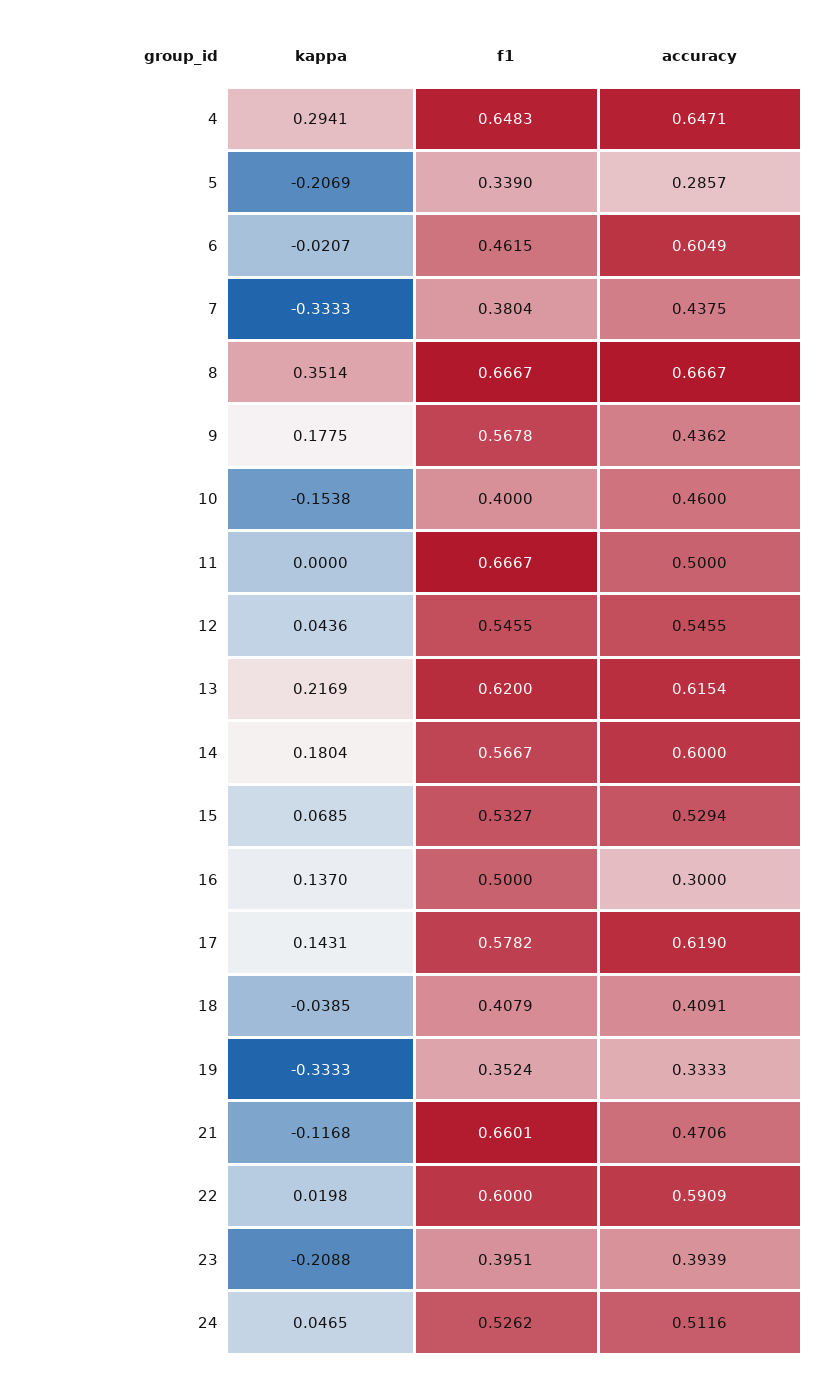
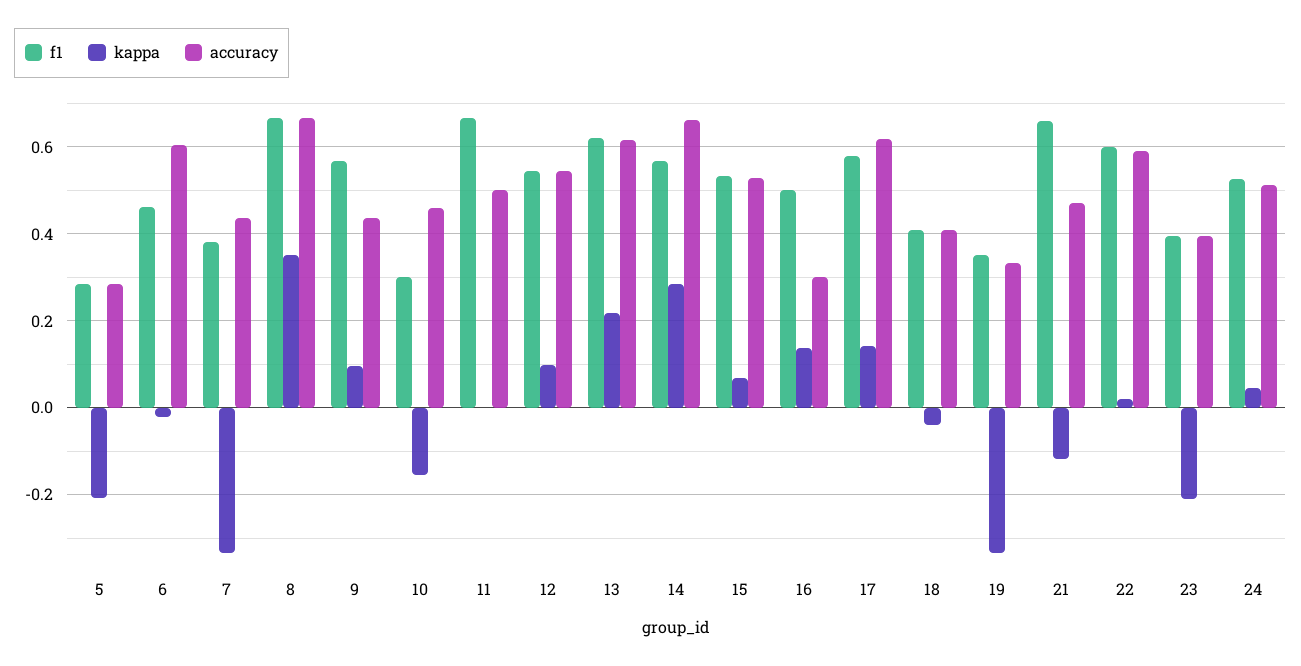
  {
    "kappa": {
-     "4": 0.2941,
      "5": -0.2069,
      "6": -0.0207,
      "7": -0.3333,
      "8": 0.3514,
-     "9": 0.1775,
+     "9": 0.1,
      "10": -0.1538,
      "11": 0,
-     "12": 0.0436,
+     "12": 0.1,
      "13": 0.2169,
-     "14": 0.1804,
+     "14": 0.28,
      "15": 0.0685,
      "16": 0.137,
      "17": 0.1431,
      "18": -0.0385,
      "19": -0.3333,
      "21": -0.1168,
      "22": 0.0198,
      "23": -0.2088,
      "24": 0.0465
    },
    "f1": {
-     "4": 0.6483,
-     "5": 0.339,
+     "5": 0.28,
      "6": 0.4615,
      "7": 0.3804,
      "8": 0.6667,
      "9": 0.5678,
-     "10": 0.4,
+     "10": 0.3,
      "11": 0.6667,
      "12": 0.5455,
      "13": 0.62,
      "14": 0.5667,
      "15": 0.5327,
      "16": 0.5,
      "17": 0.5782,
      "18": 0.4079,
      "19": 0.3524,
      "21": 0.6601,
      "22": 0.6,
      "23": 0.3951,
      "24": 0.5262
    },
    "accuracy": {
-     "4": 0.6471,
      "5": 0.2857,
      "6": 0.6049,
      "7": 0.4375,
      "8": 0.6667,
      "9": 0.4362,
      "10": 0.46,
      "11": 0.5,
      "12": 0.5455,
      "13": 0.6154,
-     "14": 0.6,
+     "14": 0.66,
      "15": 0.5294,
      "16": 0.3,
      "17": 0.619,
      "18": 0.4091,
      "19": 0.3333,
      "21": 0.4706,
      "22": 0.5909,
      "23": 0.3939,
      "24": 0.5116
    }
  }

